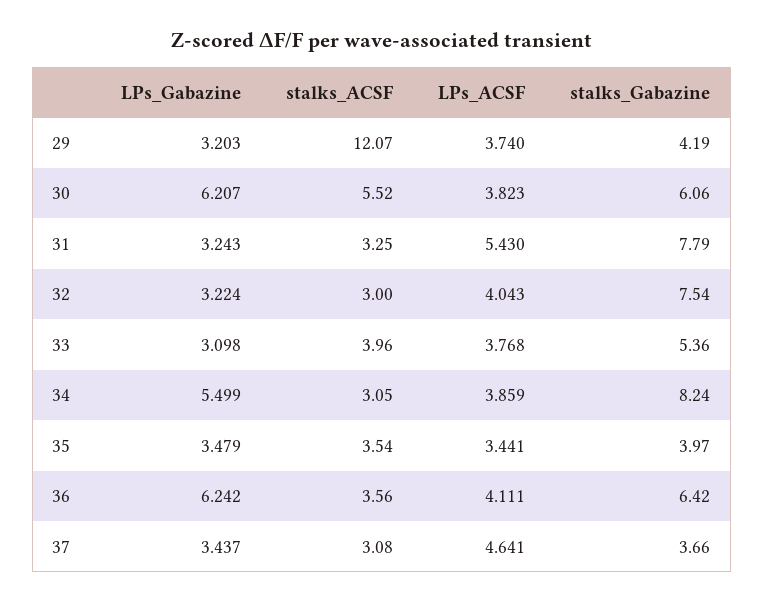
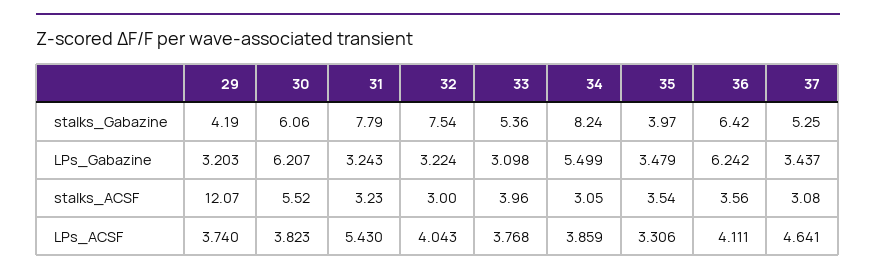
  {
    "LPs_Gabazine": {
      "29": 3.203,
      "30": 6.207,
      "31": 3.243,
      "32": 3.224,
      "33": 3.098,
      "34": 5.499,
      "35": 3.479,
      "36": 6.242,
      "37": 3.437
    },
    "stalks_ACSF": {
      "29": 12.07,
      "30": 5.52,
-     "31": 3.25,
+     "31": 3.23,
      "32": 3,
      "33": 3.96,
      "34": 3.05,
      "35": 3.54,
      "36": 3.56,
      "37": 3.08
    },
    "LPs_ACSF": {
      "29": 3.74,
      "30": 3.823,
      "31": 5.43,
      "32": 4.043,
      "33": 3.768,
      "34": 3.859,
-     "35": 3.441,
+     "35": 3.306,
      "36": 4.111,
      "37": 4.641
    },
    "stalks_Gabazine": {
      "29": 4.19,
      "30": 6.06,
      "31": 7.79,
      "32": 7.54,
      "33": 5.36,
      "34": 8.24,
      "35": 3.97,
      "36": 6.42,
-     "37": 3.66
+     "37": 5.25
    }
  }

